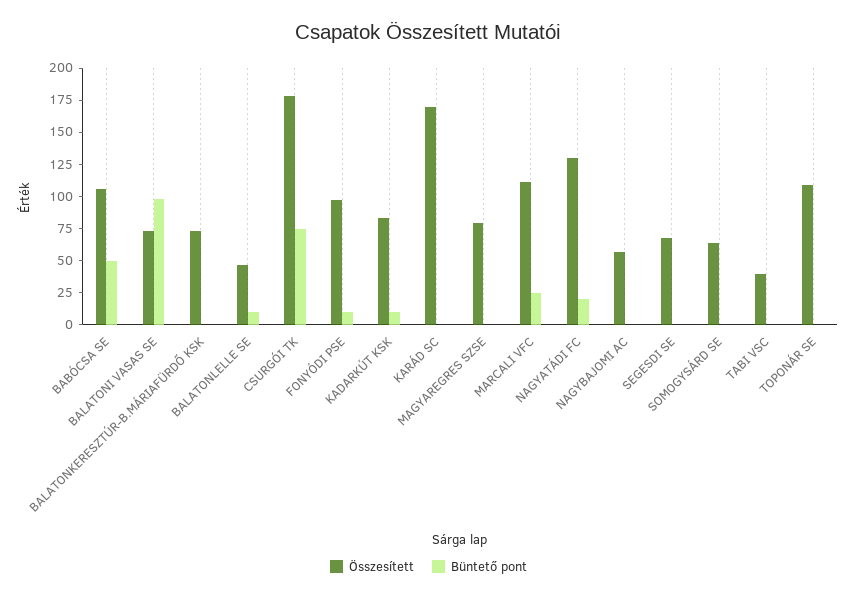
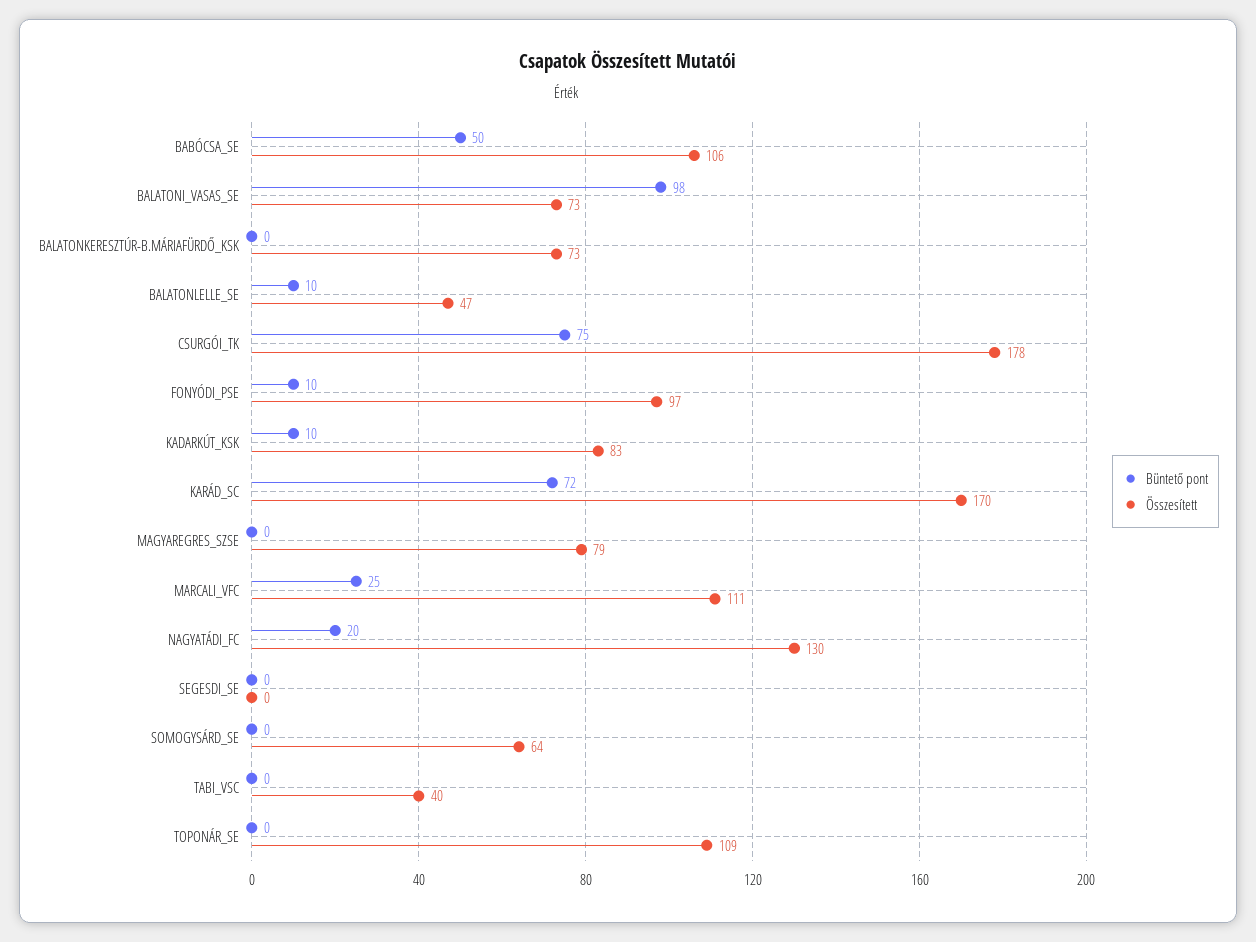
  {
    "Összesített": {
      "BABÓCSA SE": 106,
      "BALATONI VASAS SE": 73,
      "BALATONKERESZTÚR-B.MÁRIAFÜRDŐ KSK": 73,
      "BALATONLELLE SE": 47,
      "CSURGÓI TK": 178,
      "FONYÓDI PSE": 97,
      "KADARKÚT KSK": 83,
      "KARÁD SC": 170,
      "MAGYAREGRES SZSE": 79,
      "MARCALI VFC": 111,
      "NAGYATÁDI FC": 130,
-     "NAGYBAJOMI AC": 50,
-     "SEGESDI SE": 75,
+     "SEGESDI SE": 0,
      "SOMOGYSÁRD SE": 64,
      "TABI VSC": 40,
      "TOPONÁR SE": 109
    },
    "Büntető pont": {
      "BABÓCSA SE": 50,
      "BALATONI VASAS SE": 98,
      "BALATONKERESZTÚR-B.MÁRIAFÜRDŐ KSK": 0,
      "BALATONLELLE SE": 10,
      "CSURGÓI TK": 75,
      "FONYÓDI PSE": 10,
      "KADARKÚT KSK": 10,
-     "KARÁD SC": 0,
+     "KARÁD SC": 72,
      "MAGYAREGRES SZSE": 0,
      "MARCALI VFC": 25,
      "NAGYATÁDI FC": 20,
-     "NAGYBAJOMI AC": 0,
      "SEGESDI SE": 0,
      "SOMOGYSÁRD SE": 0,
      "TABI VSC": 0,
      "TOPONÁR SE": 0
    }
  }

